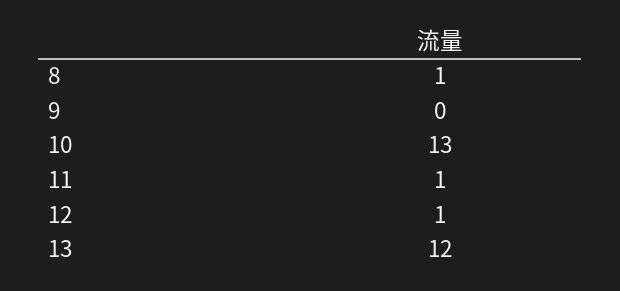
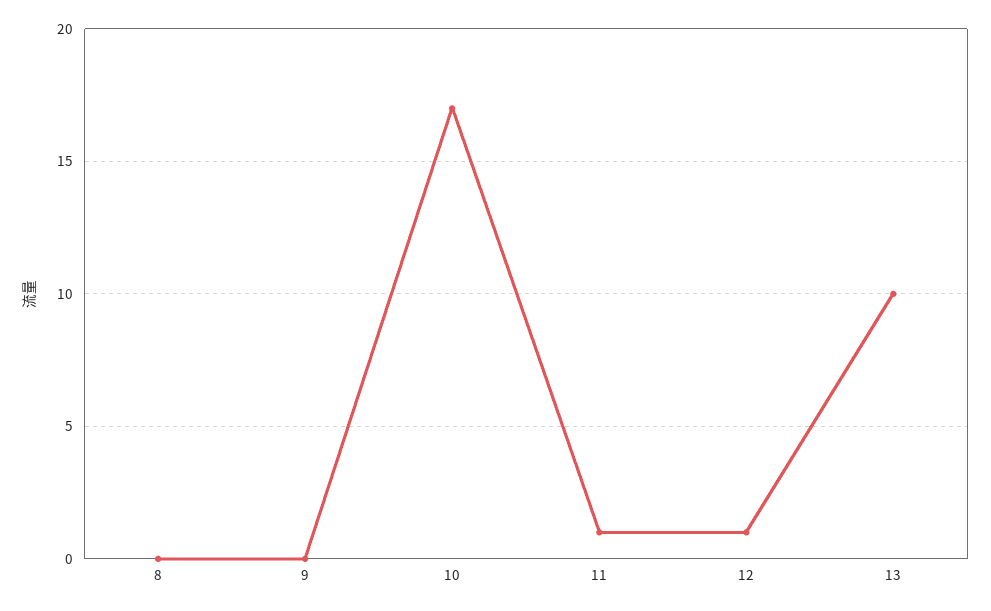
  {
-   "8": 1,
+   "8": 0,
    "9": 0,
-   "10": 13,
+   "10": 17,
    "11": 1,
    "12": 1,
-   "13": 12
+   "13": 10
  }

